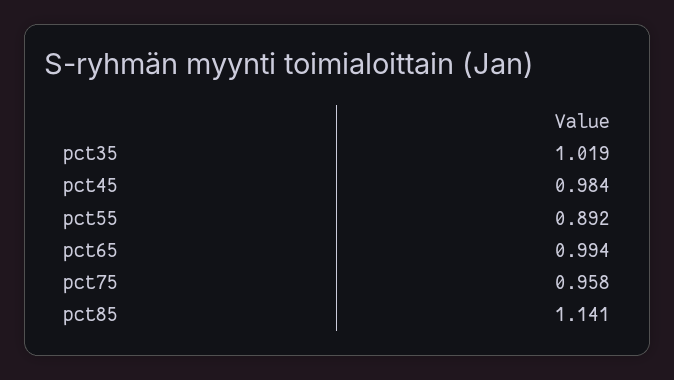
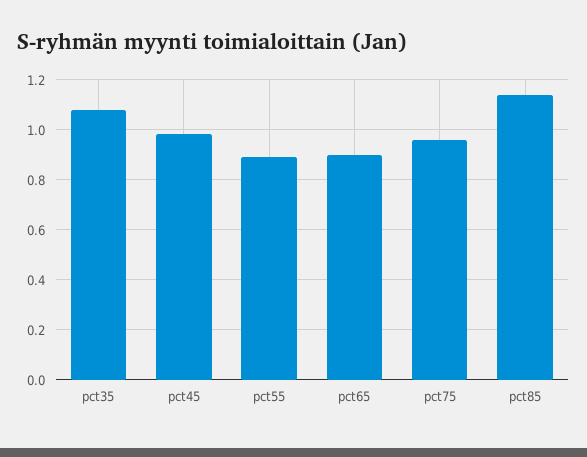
  {
-   "pct35": 1.019,
+   "pct35": 1.075,
    "pct45": 0.984,
    "pct55": 0.892,
-   "pct65": 0.994,
+   "pct65": 0.9,
    "pct75": 0.958,
    "pct85": 1.141
  }

